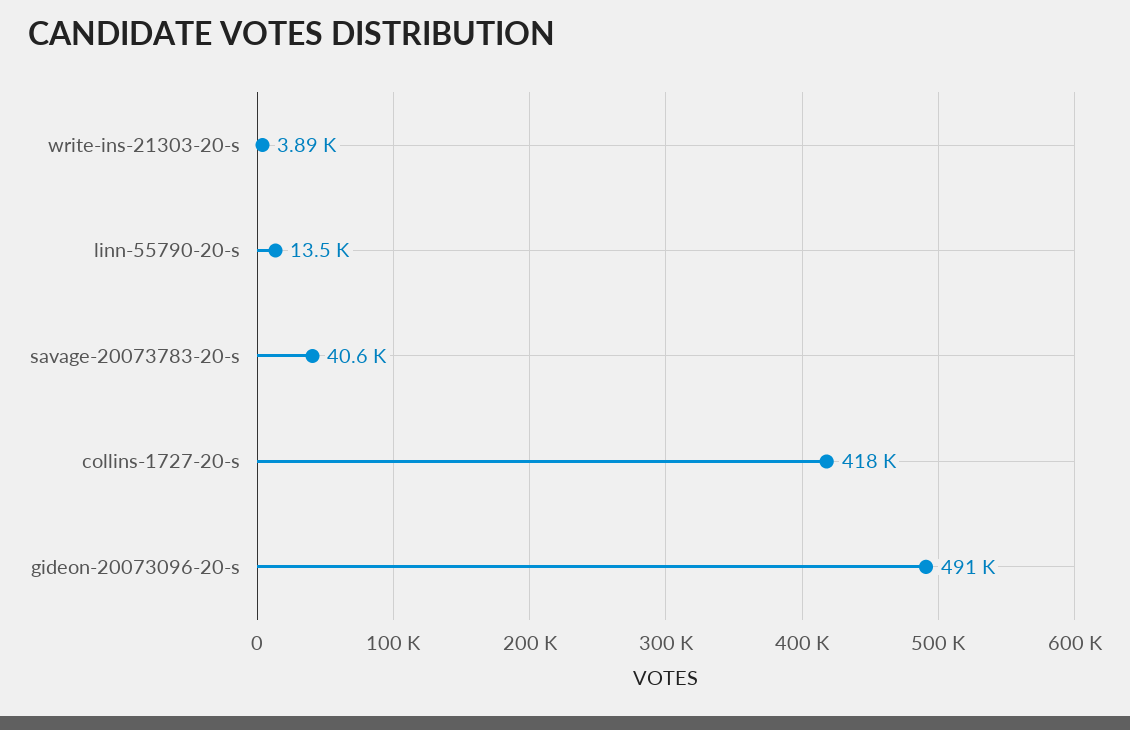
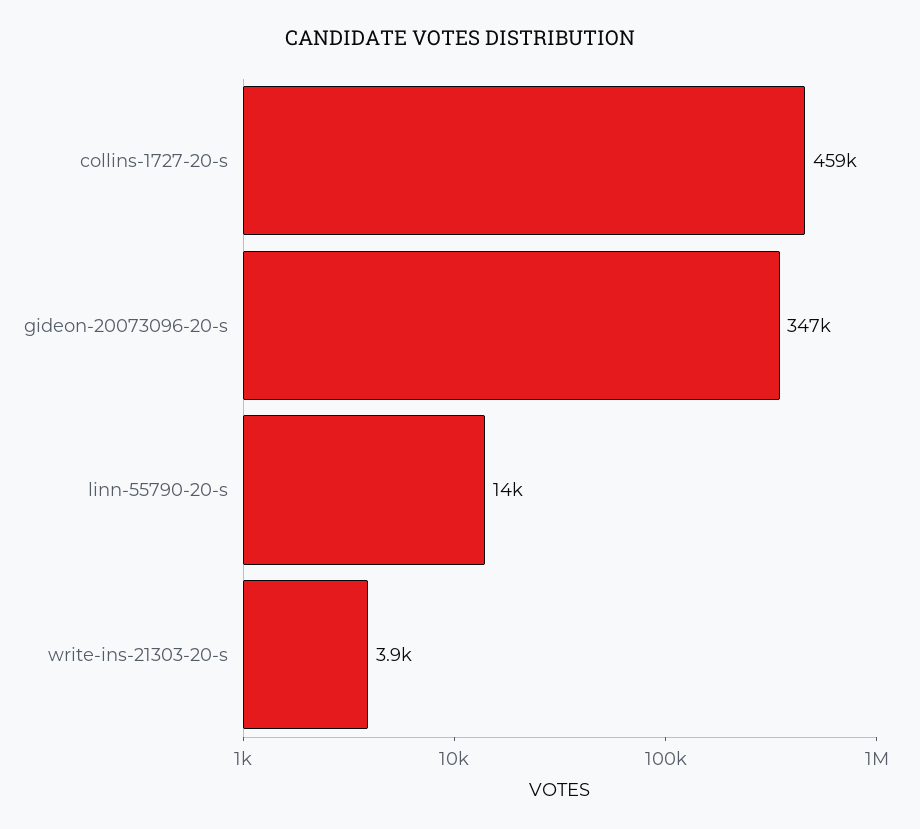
  {
    "write-ins-21303-20-s": 3890,
    "linn-55790-20-s": 13500,
-   "savage-20073783-20-s": 40600,
-   "collins-1727-20-s": 418000,
+   "collins-1727-20-s": 459000,
-   "gideon-20073096-20-s": 491000
+   "gideon-20073096-20-s": 347000
  }

